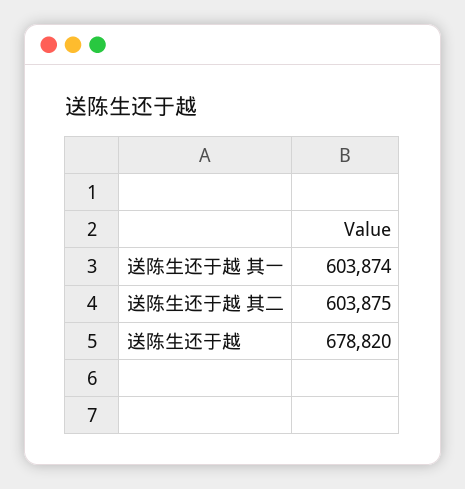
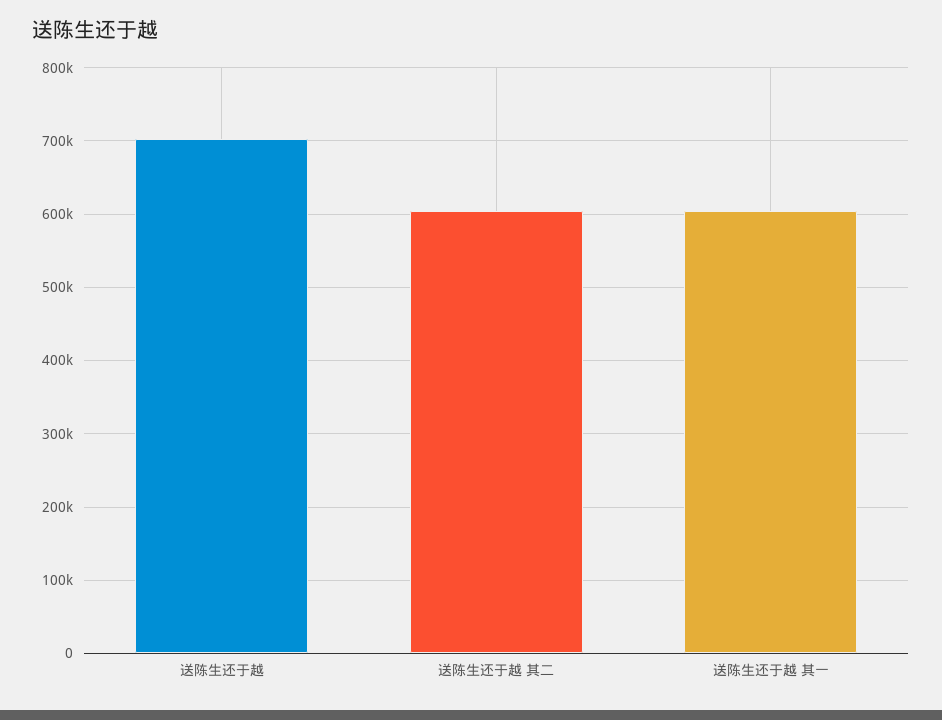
  {
    "送陈生还于越 其一": 603874,
    "送陈生还于越 其二": 603875,
-   "送陈生还于越": 678820
+   "送陈生还于越": 700000
  }

